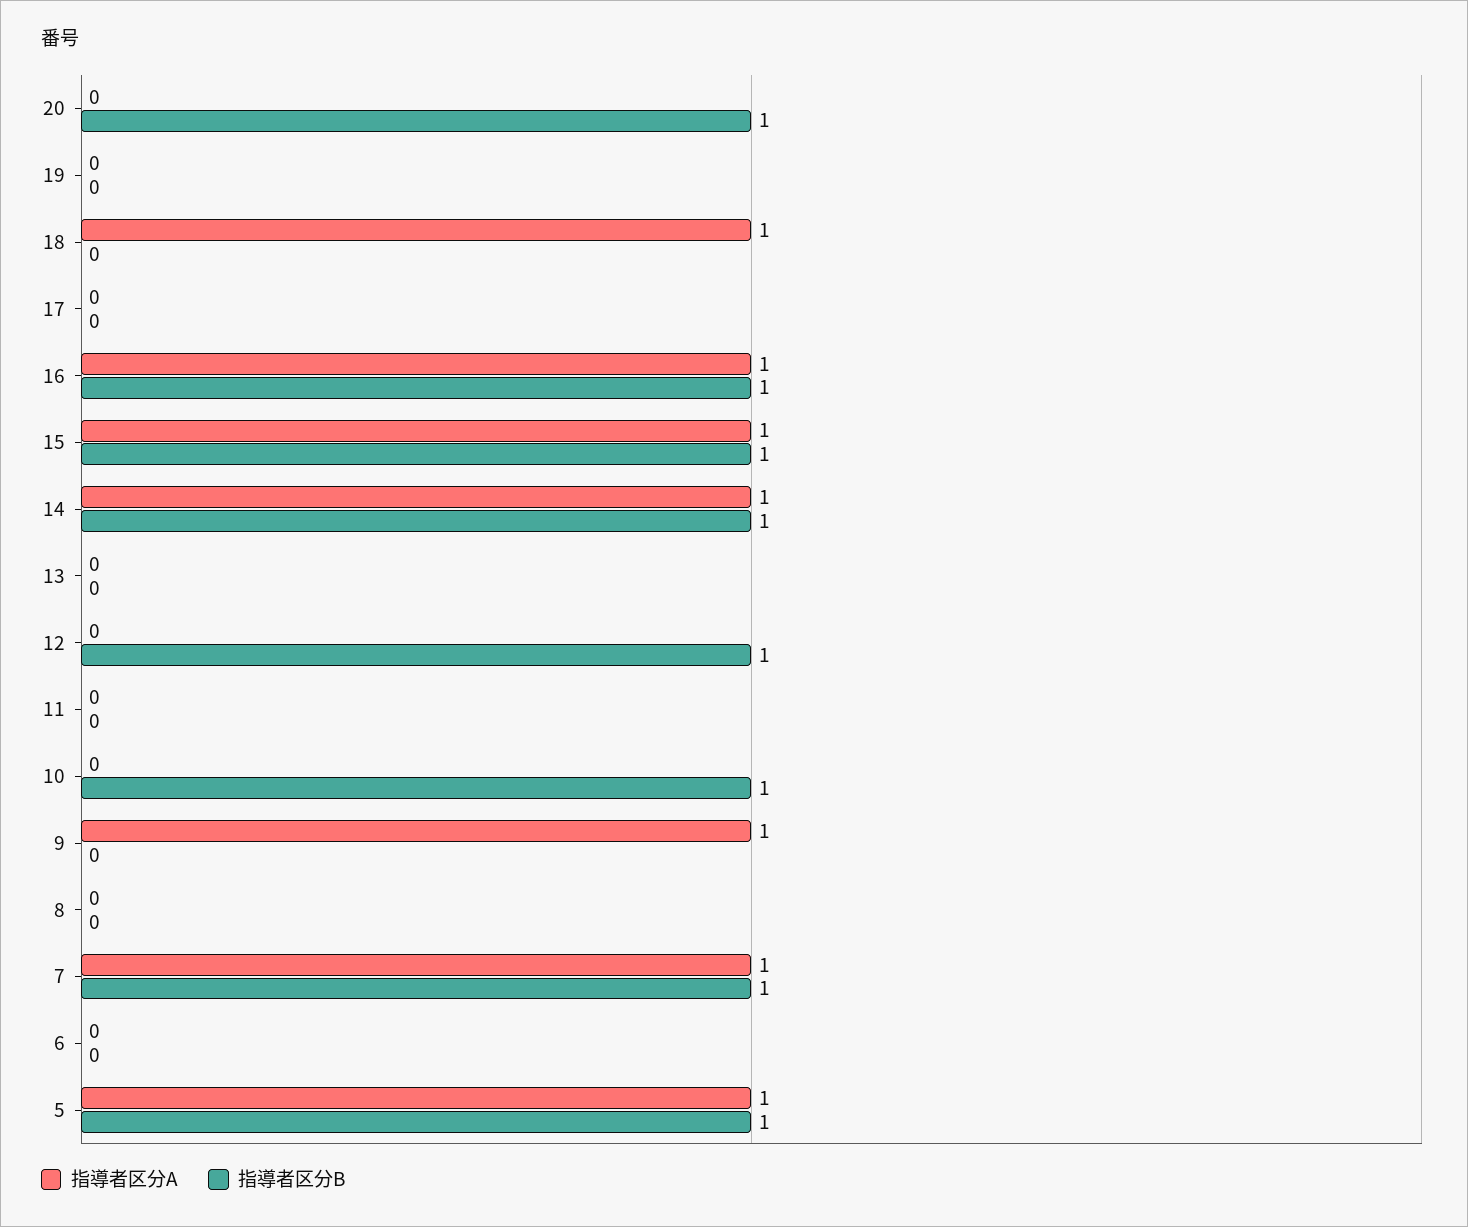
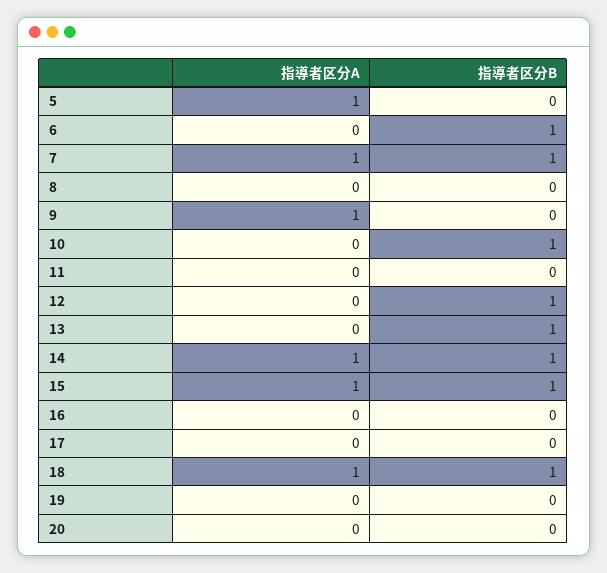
  {
    "指導者区分A": {
      "20": 0,
      "19": 0,
      "18": 1,
      "17": 0,
-     "16": 1,
+     "16": 0,
      "15": 1,
      "14": 1,
      "13": 0,
      "12": 0,
      "11": 0,
      "10": 0,
      "9": 1,
      "8": 0,
      "7": 1,
      "6": 0,
      "5": 1
    },
    "指導者区分B": {
-     "20": 1,
+     "20": 0,
      "19": 0,
-     "18": 0,
+     "18": 1,
      "17": 0,
-     "16": 1,
+     "16": 0,
      "15": 1,
      "14": 1,
-     "13": 0,
+     "13": 1,
      "12": 1,
      "11": 0,
      "10": 1,
      "9": 0,
      "8": 0,
      "7": 1,
-     "6": 0,
+     "6": 1,
-     "5": 1
+     "5": 0
    }
  }

